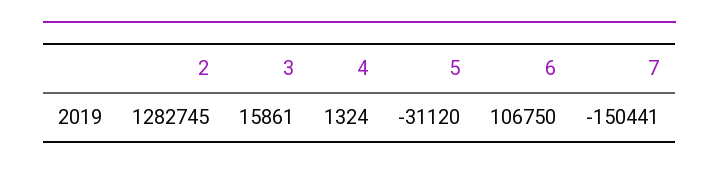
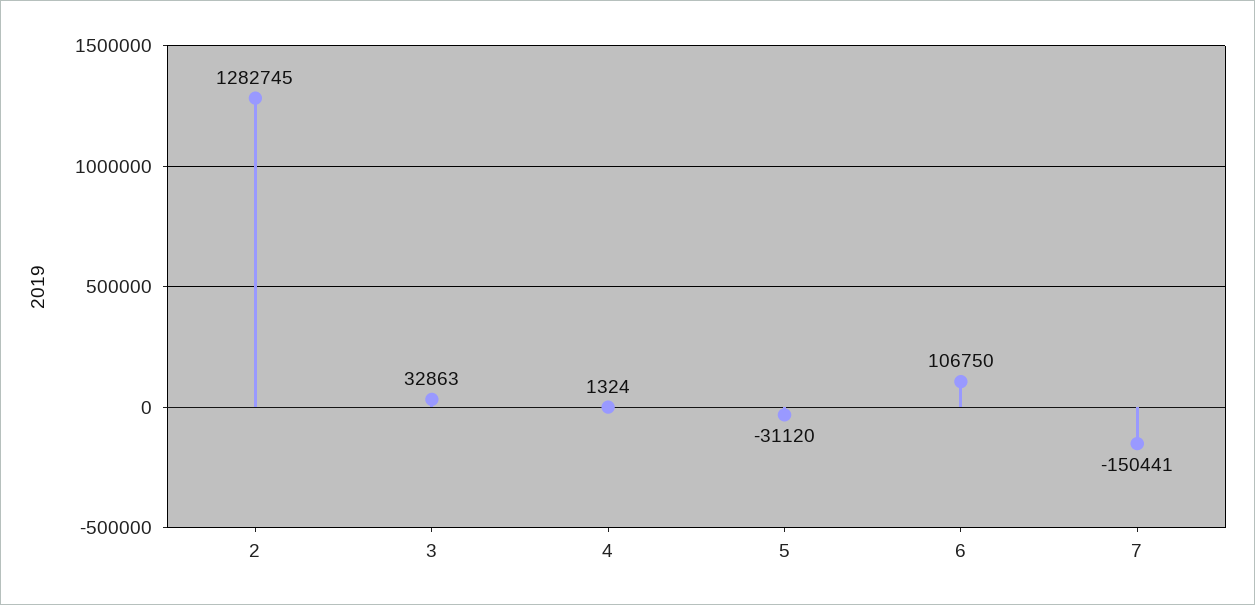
  {
    "2": 1282745,
-   "3": 15861,
+   "3": 32863,
    "4": 1324,
    "5": -31120,
    "6": 106750,
    "7": -150441
  }

